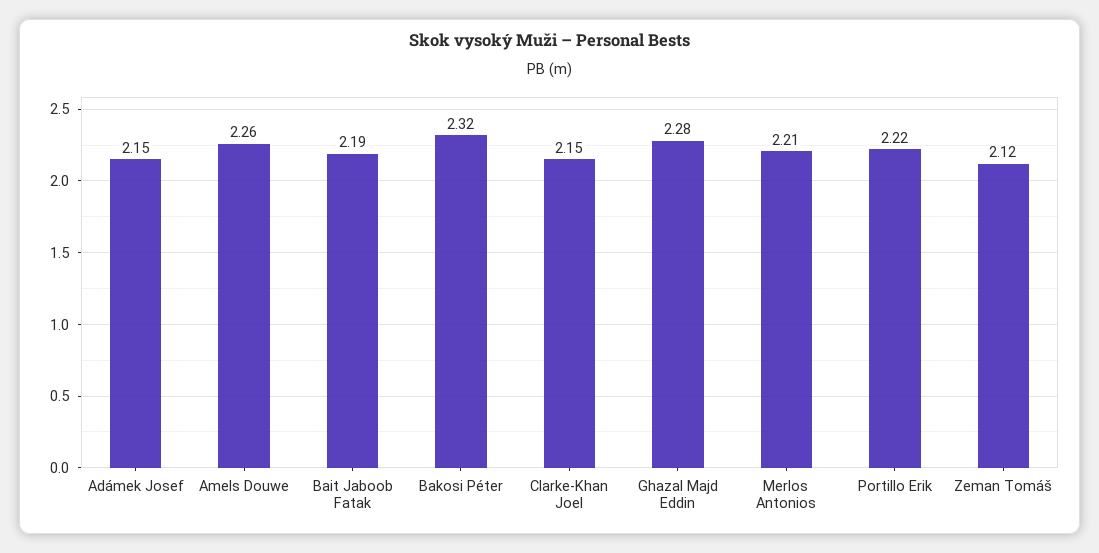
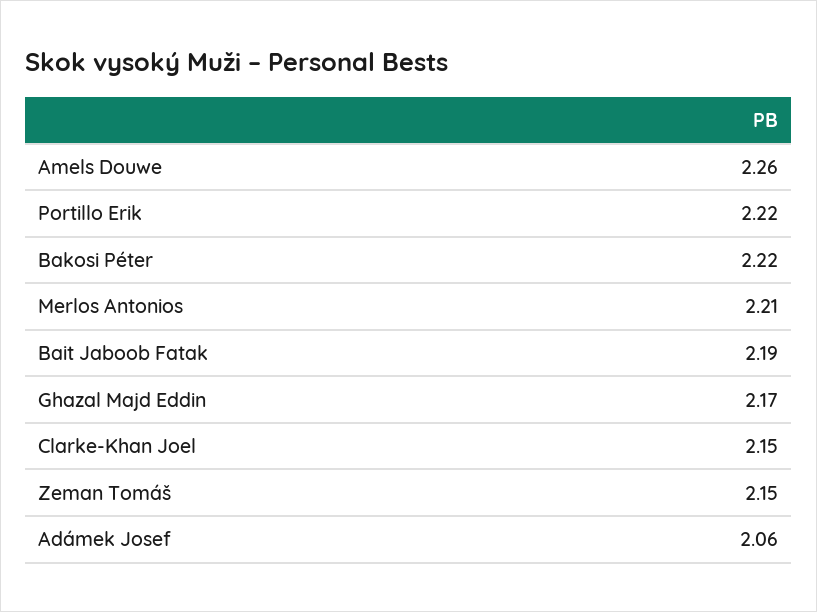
  {
-   "Adámek Josef": 2.15,
+   "Adámek Josef": 2.06,
    "Amels Douwe": 2.26,
    "Bait Jaboob Fatak": 2.19,
-   "Bakosi Péter": 2.32,
+   "Bakosi Péter": 2.22,
    "Clarke-Khan Joel": 2.15,
-   "Ghazal Majd Eddin": 2.28,
+   "Ghazal Majd Eddin": 2.17,
    "Merlos Antonios": 2.21,
    "Portillo Erik": 2.22,
-   "Zeman Tomáš": 2.12
+   "Zeman Tomáš": 2.15
  }

